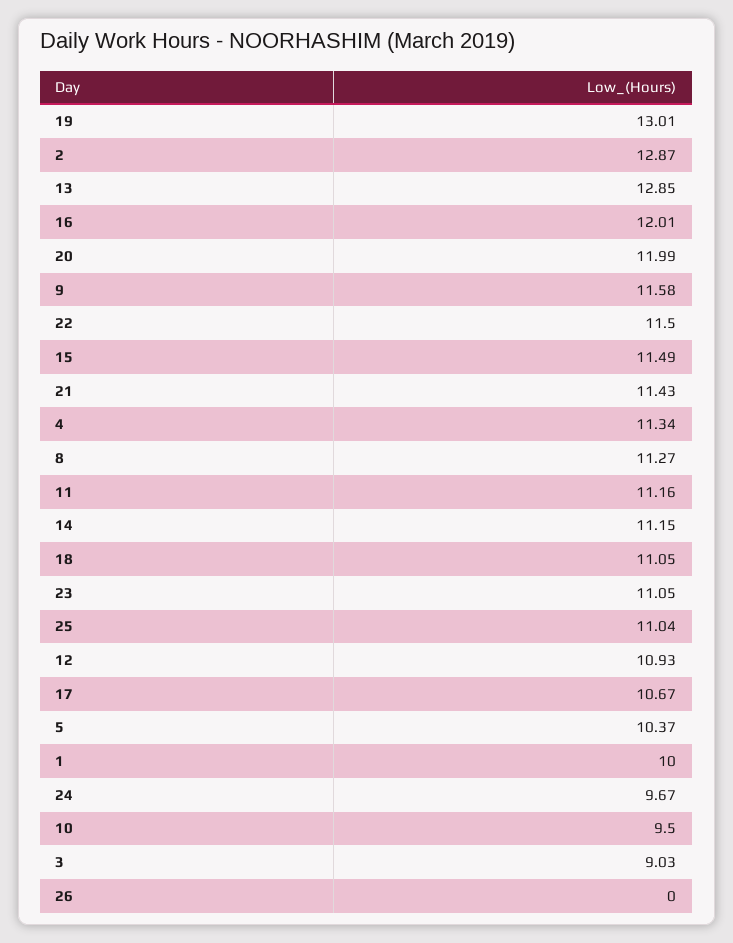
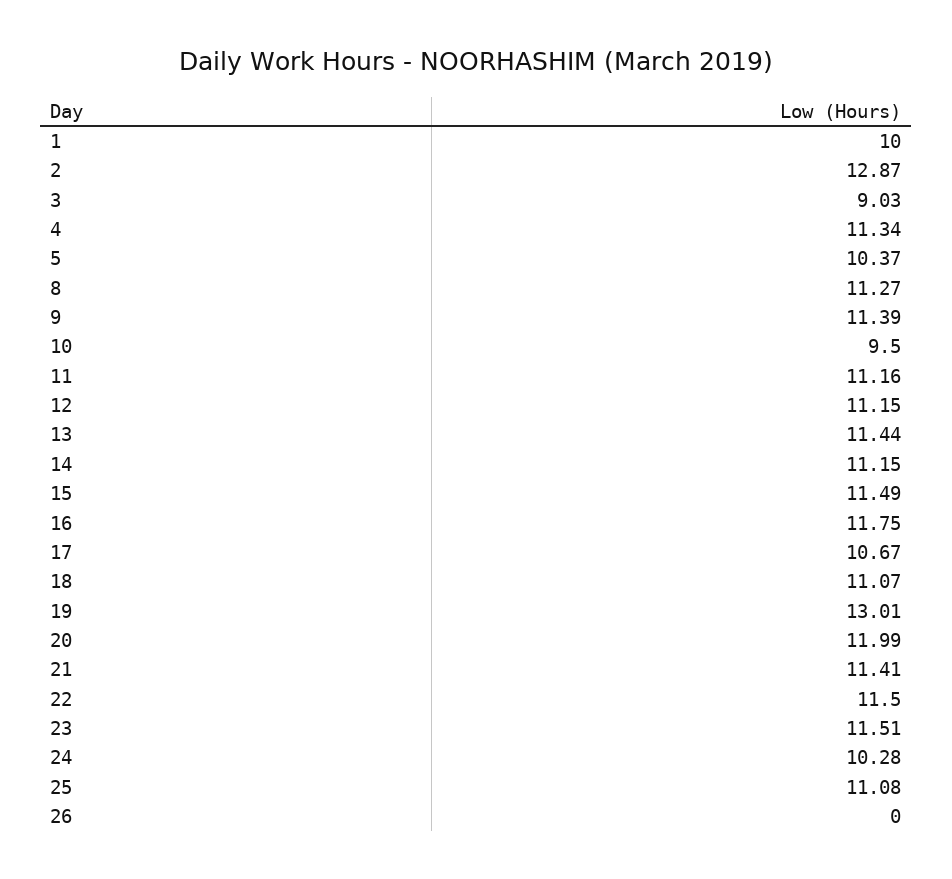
  {
    "19": 13.01,
    "2": 12.87,
-   "13": 12.85,
+   "13": 11.44,
-   "16": 12.01,
+   "16": 11.75,
    "20": 11.99,
-   "9": 11.58,
+   "9": 11.39,
    "22": 11.5,
    "15": 11.49,
-   "21": 11.43,
+   "21": 11.41,
    "4": 11.34,
    "8": 11.27,
    "11": 11.16,
    "14": 11.15,
-   "18": 11.05,
+   "18": 11.07,
-   "23": 11.05,
+   "23": 11.51,
-   "25": 11.04,
+   "25": 11.08,
-   "12": 10.93,
+   "12": 11.15,
    "17": 10.67,
    "5": 10.37,
    "1": 10,
-   "24": 9.67,
+   "24": 10.28,
    "10": 9.5,
    "3": 9.03,
    "26": 0
  }

